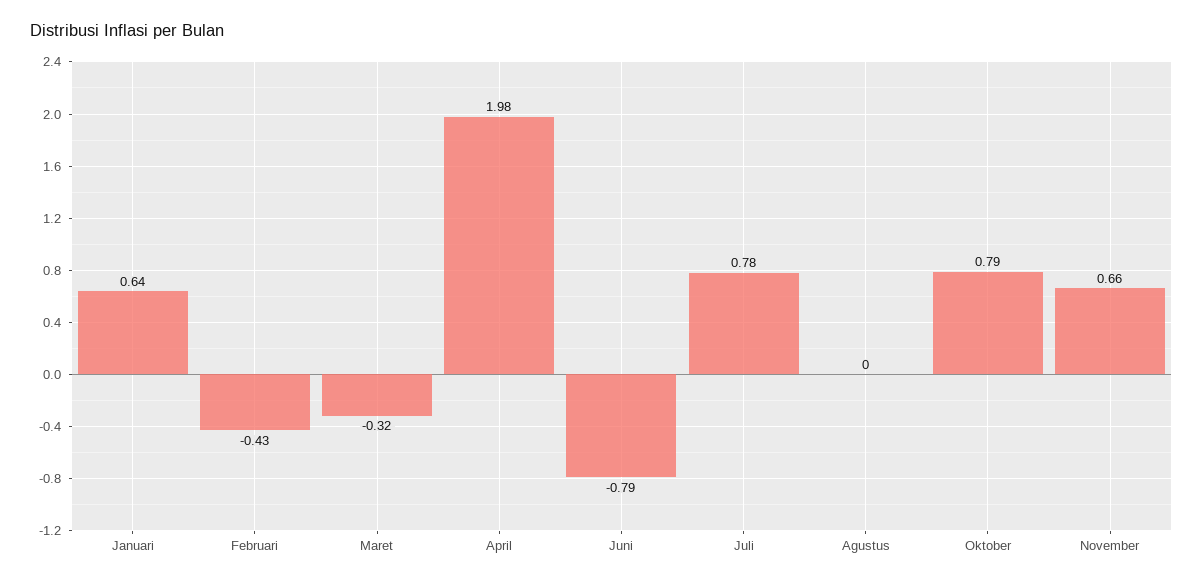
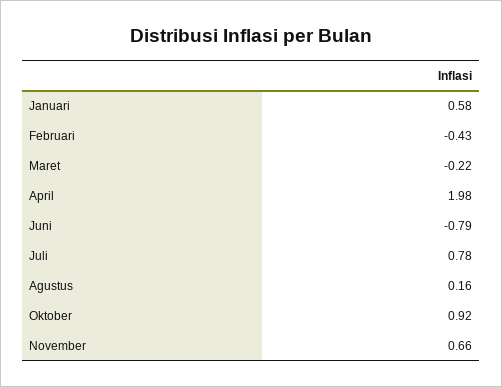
  {
-   "Januari": 0.64,
+   "Januari": 0.58,
    "Februari": -0.43,
-   "Maret": -0.32,
+   "Maret": -0.22,
    "April": 1.98,
    "Juni": -0.79,
    "Juli": 0.78,
-   "Agustus": 0,
+   "Agustus": 0.16,
-   "Oktober": 0.79,
+   "Oktober": 0.92,
    "November": 0.66
  }

